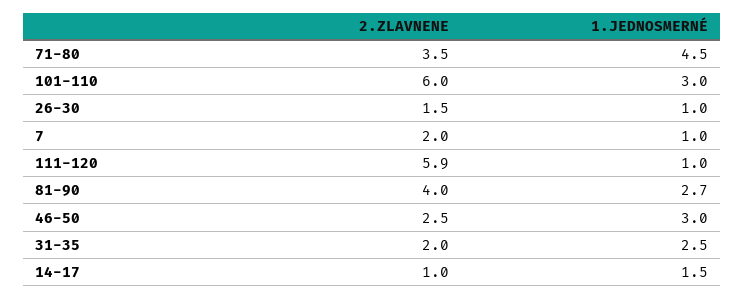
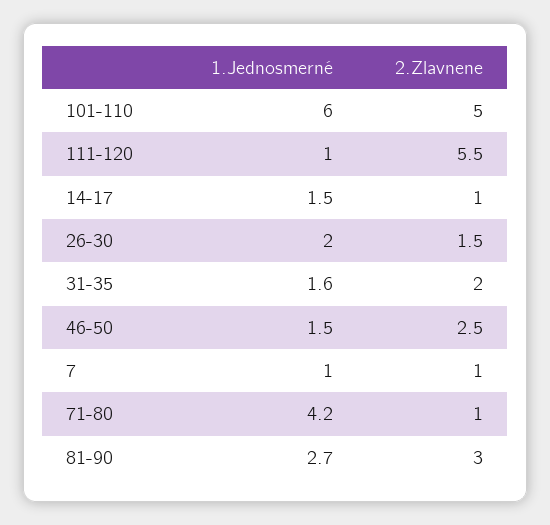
  {
    "2.ZLAVNENE": {
-     "71-80": 3.5,
+     "71-80": 1,
-     "101-110": 6,
+     "101-110": 5,
      "26-30": 1.5,
-     "7": 2,
+     "7": 1,
-     "111-120": 5.9,
+     "111-120": 5.5,
-     "81-90": 4,
+     "81-90": 3,
      "46-50": 2.5,
      "31-35": 2,
      "14-17": 1
    },
    "1.JEDNOSMERNÉ": {
-     "71-80": 4.5,
+     "71-80": 4.2,
-     "101-110": 3,
+     "101-110": 6,
-     "26-30": 1,
+     "26-30": 2,
      "7": 1,
      "111-120": 1,
      "81-90": 2.7,
-     "46-50": 3,
+     "46-50": 1.5,
-     "31-35": 2.5,
+     "31-35": 1.6,
      "14-17": 1.5
    }
  }

